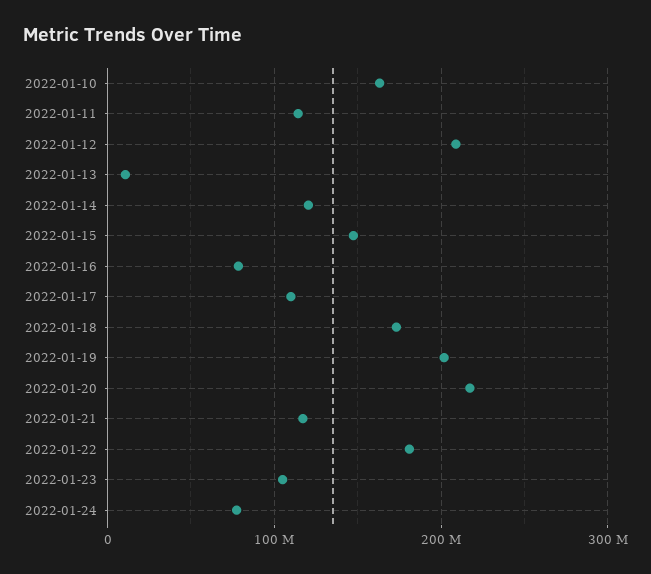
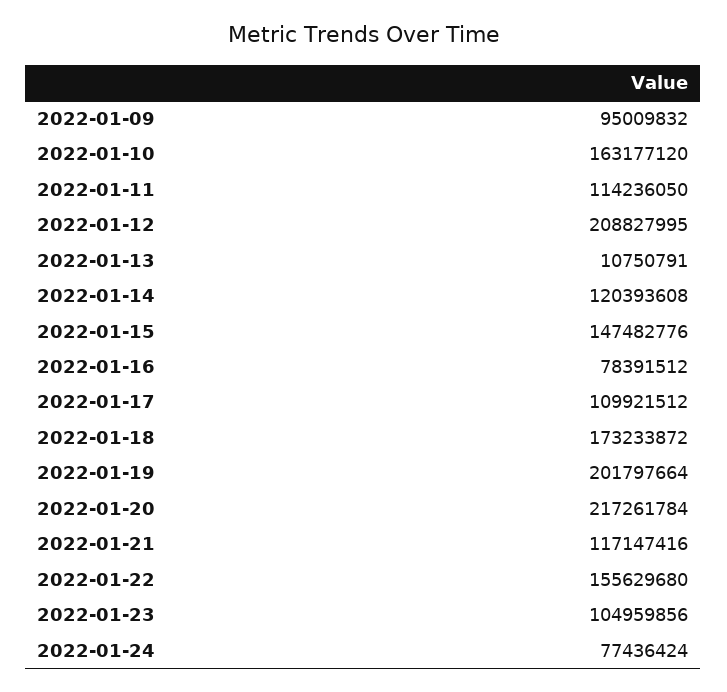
  {
    "2022-01-10": 163177120,
    "2022-01-11": 114236050,
    "2022-01-12": 208827995,
    "2022-01-13": 10750791,
    "2022-01-14": 120393608,
    "2022-01-15": 147482776,
    "2022-01-16": 78391512,
    "2022-01-17": 109921512,
    "2022-01-18": 173233872,
    "2022-01-19": 201797664,
    "2022-01-20": 217261784,
    "2022-01-21": 117147416,
-   "2022-01-22": 180000000,
+   "2022-01-22": 155629680,
    "2022-01-23": 104959856,
-   "2022-01-24": 77436424
+   "2022-01-24": 77436424,
+   "2022-01-09": 95009832
  }

